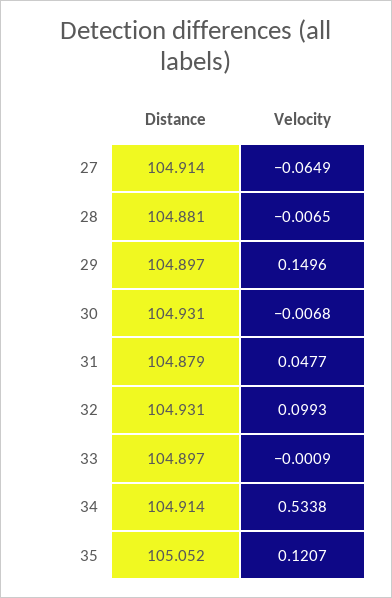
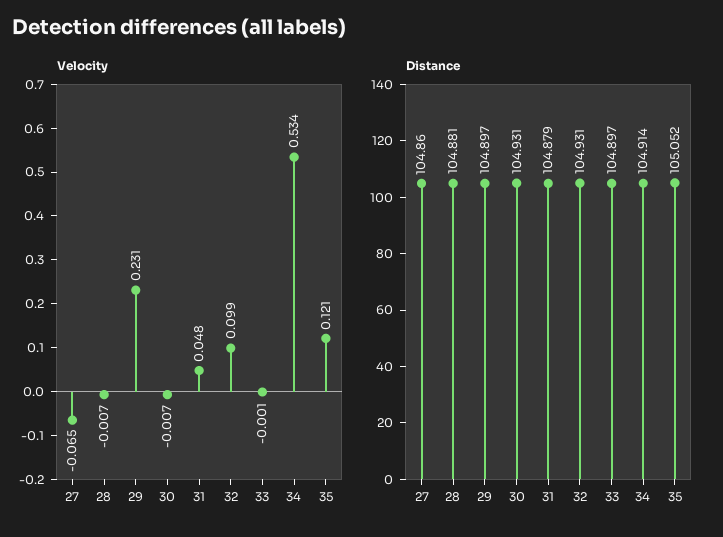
  {
    "Distance": {
-     "27": 104.914,
+     "27": 104.86,
      "28": 104.881,
      "29": 104.897,
      "30": 104.931,
      "31": 104.879,
      "32": 104.931,
      "33": 104.897,
      "34": 104.914,
      "35": 105.052
    },
    "Velocity": {
      "27": -0.0649,
      "28": -0.0065,
-     "29": 0.1496,
+     "29": 0.231,
      "30": -0.0068,
      "31": 0.0477,
      "32": 0.0993,
      "33": -0.0009,
      "34": 0.5338,
      "35": 0.1207
    }
  }

